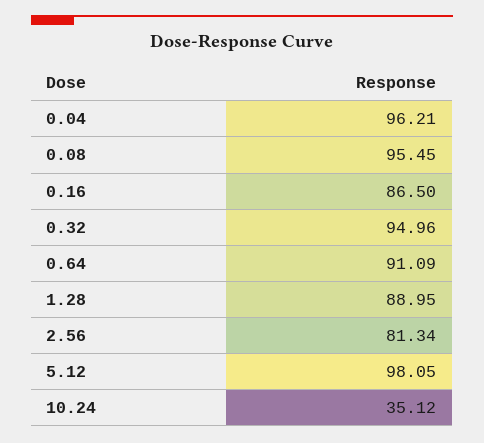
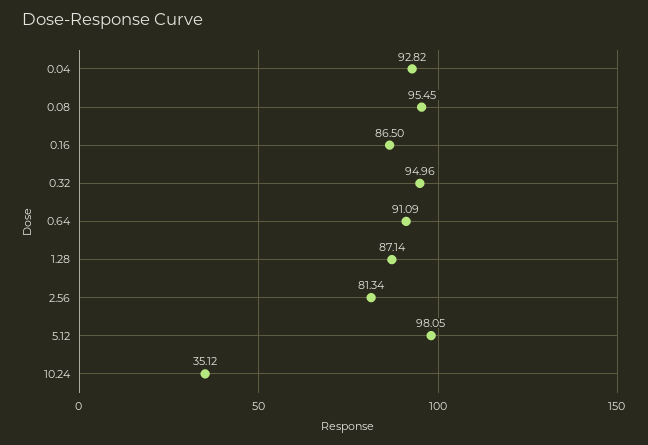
  {
-   "0.04": 96.21,
+   "0.04": 92.82,
    "0.08": 95.45,
    "0.16": 86.5,
    "0.32": 94.96,
    "0.64": 91.09,
-   "1.28": 88.95,
+   "1.28": 87.14,
    "2.56": 81.34,
    "5.12": 98.05,
    "10.24": 35.12
  }

